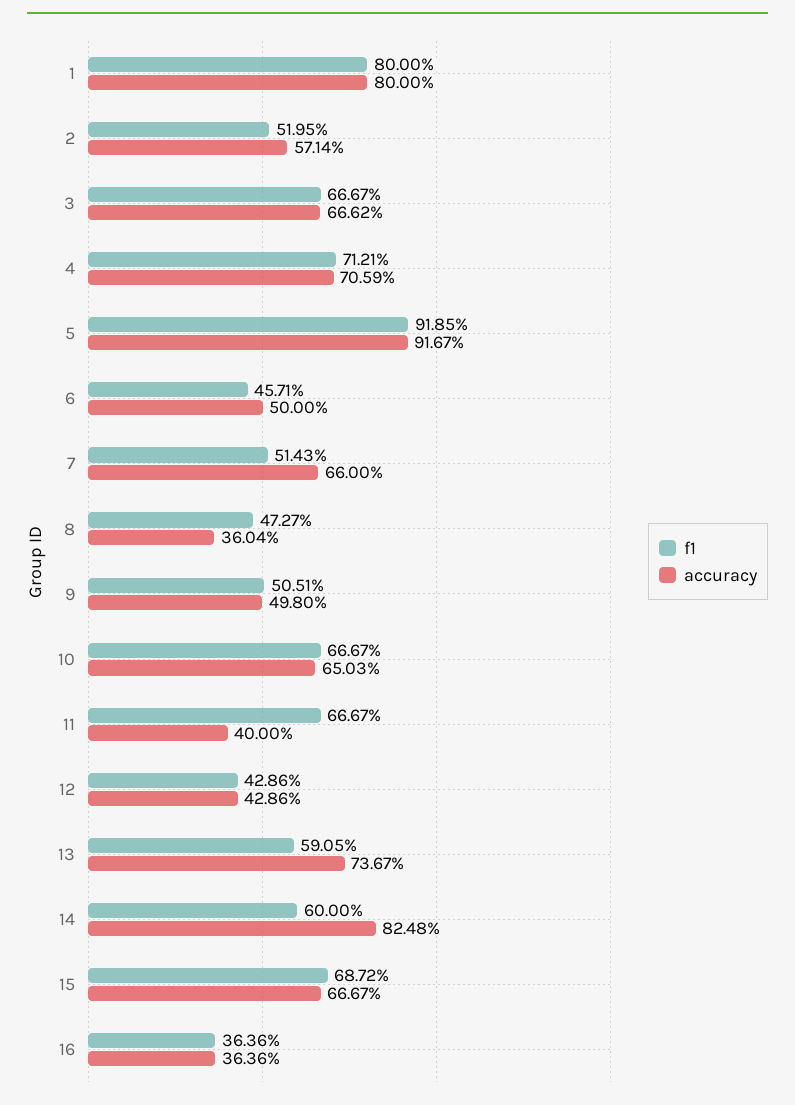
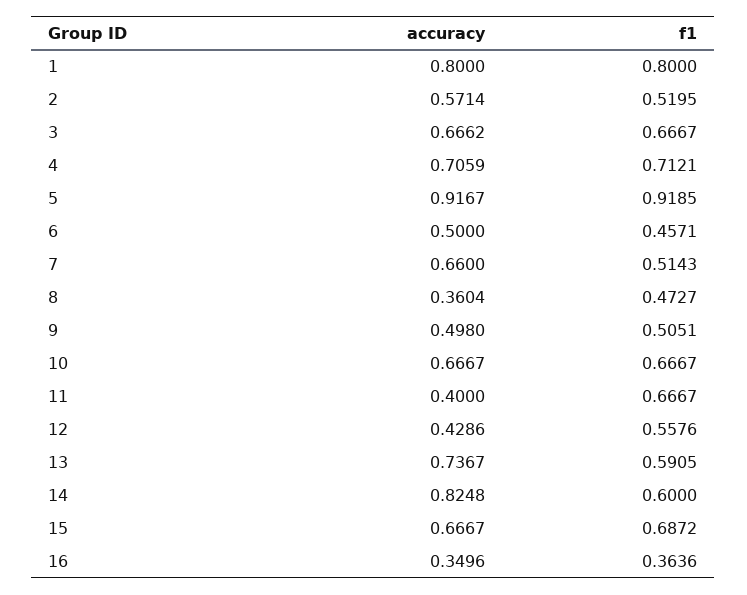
  {
    "f1": {
      "1": 0.8,
      "2": 0.5195,
      "3": 0.6667,
      "4": 0.7121,
      "5": 0.9185,
      "6": 0.4571,
      "7": 0.5143,
      "8": 0.4727,
      "9": 0.5051,
      "10": 0.6667,
      "11": 0.6667,
-     "12": 0.4286,
+     "12": 0.5576,
      "13": 0.5905,
      "14": 0.6,
      "15": 0.6872,
      "16": 0.3636
    },
    "accuracy": {
      "1": 0.8,
      "2": 0.5714,
      "3": 0.6662,
      "4": 0.7059,
      "5": 0.9167,
      "6": 0.5,
      "7": 0.66,
      "8": 0.3604,
      "9": 0.498,
-     "10": 0.6503,
+     "10": 0.6667,
      "11": 0.4,
      "12": 0.4286,
      "13": 0.7367,
      "14": 0.8248,
      "15": 0.6667,
-     "16": 0.3636
+     "16": 0.3496
    }
  }

